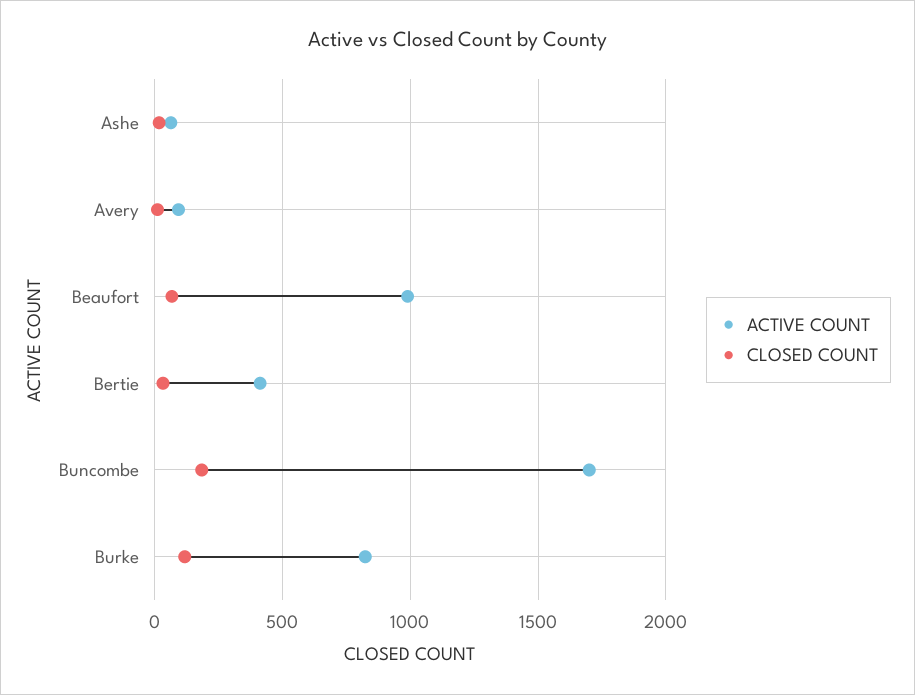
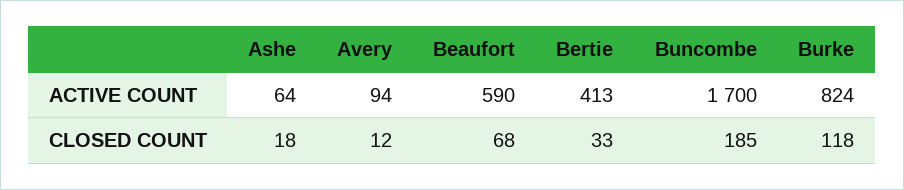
  {
    "ACTIVE COUNT": {
      "Ashe": 64,
      "Avery": 94,
-     "Beaufort": 1000,
+     "Beaufort": 590,
      "Bertie": 413,
      "Buncombe": 1700,
      "Burke": 824
    },
    "CLOSED COUNT": {
      "Ashe": 18,
      "Avery": 12,
      "Beaufort": 68,
      "Bertie": 33,
      "Buncombe": 185,
      "Burke": 118
    }
  }

